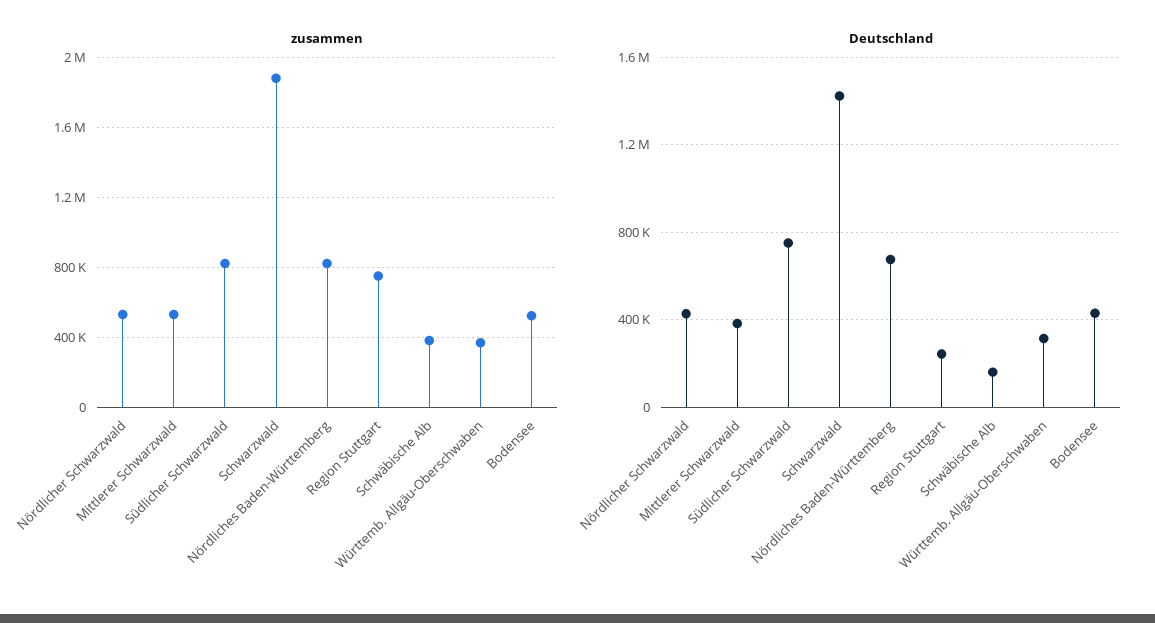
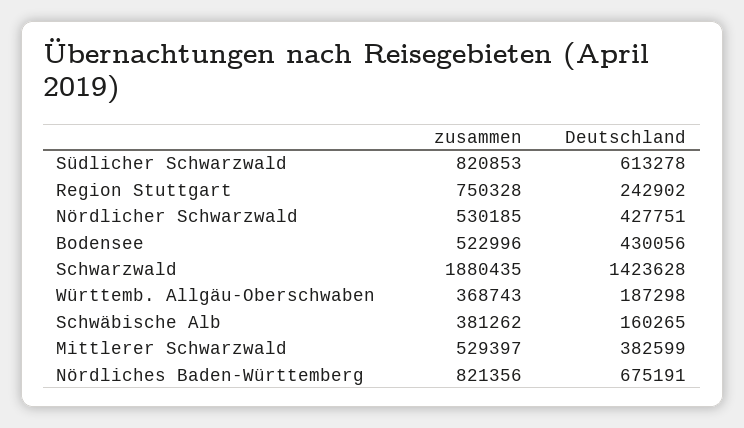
  {
    "zusammen": {
      "Nördlicher Schwarzwald": 530185,
      "Mittlerer Schwarzwald": 529397,
      "Südlicher Schwarzwald": 820853,
      "Schwarzwald": 1880435,
      "Nördliches Baden-Württemberg": 821356,
      "Region Stuttgart": 750328,
      "Schwäbische Alb": 381262,
      "Württemb. Allgäu-Oberschwaben": 368743,
      "Bodensee": 522996
    },
    "Deutschland": {
      "Nördlicher Schwarzwald": 427751,
      "Mittlerer Schwarzwald": 382599,
-     "Südlicher Schwarzwald": 750000,
+     "Südlicher Schwarzwald": 613278,
      "Schwarzwald": 1423628,
      "Nördliches Baden-Württemberg": 675191,
      "Region Stuttgart": 242902,
      "Schwäbische Alb": 160265,
-     "Württemb. Allgäu-Oberschwaben": 300000,
+     "Württemb. Allgäu-Oberschwaben": 187298,
      "Bodensee": 430056
    }
  }

